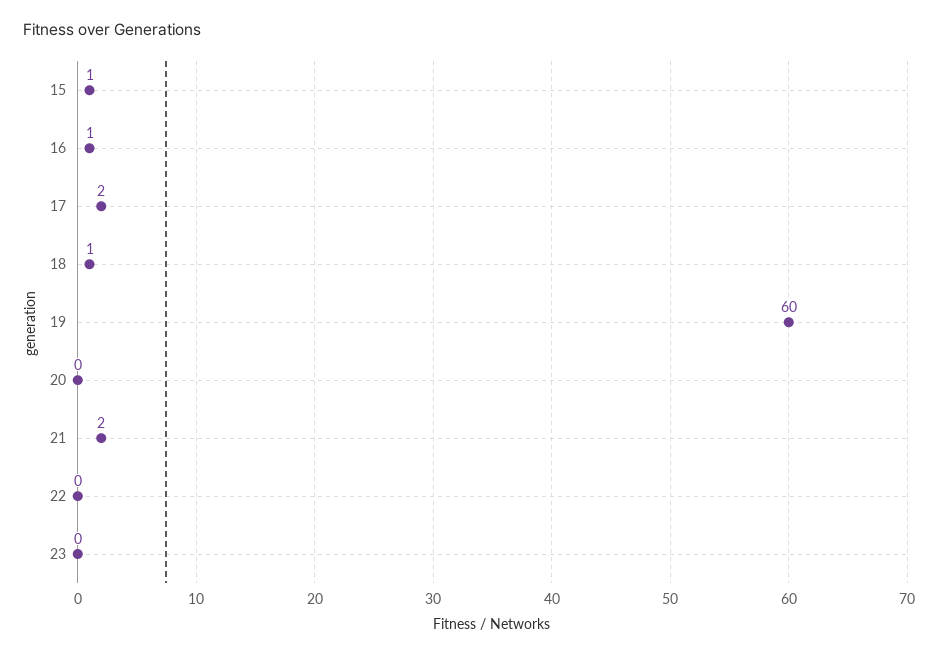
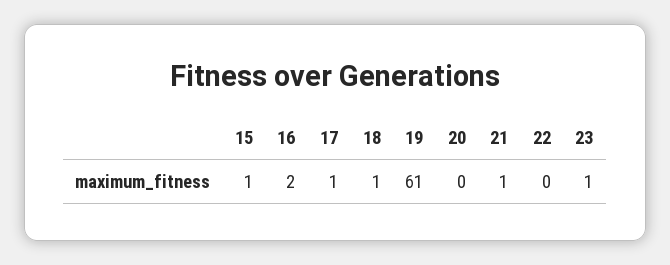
  {
    "15": 1,
-   "16": 1,
+   "16": 2,
-   "17": 2,
+   "17": 1,
    "18": 1,
-   "19": 60,
+   "19": 61,
    "20": 0,
-   "21": 2,
+   "21": 1,
    "22": 0,
-   "23": 0
+   "23": 1
  }

